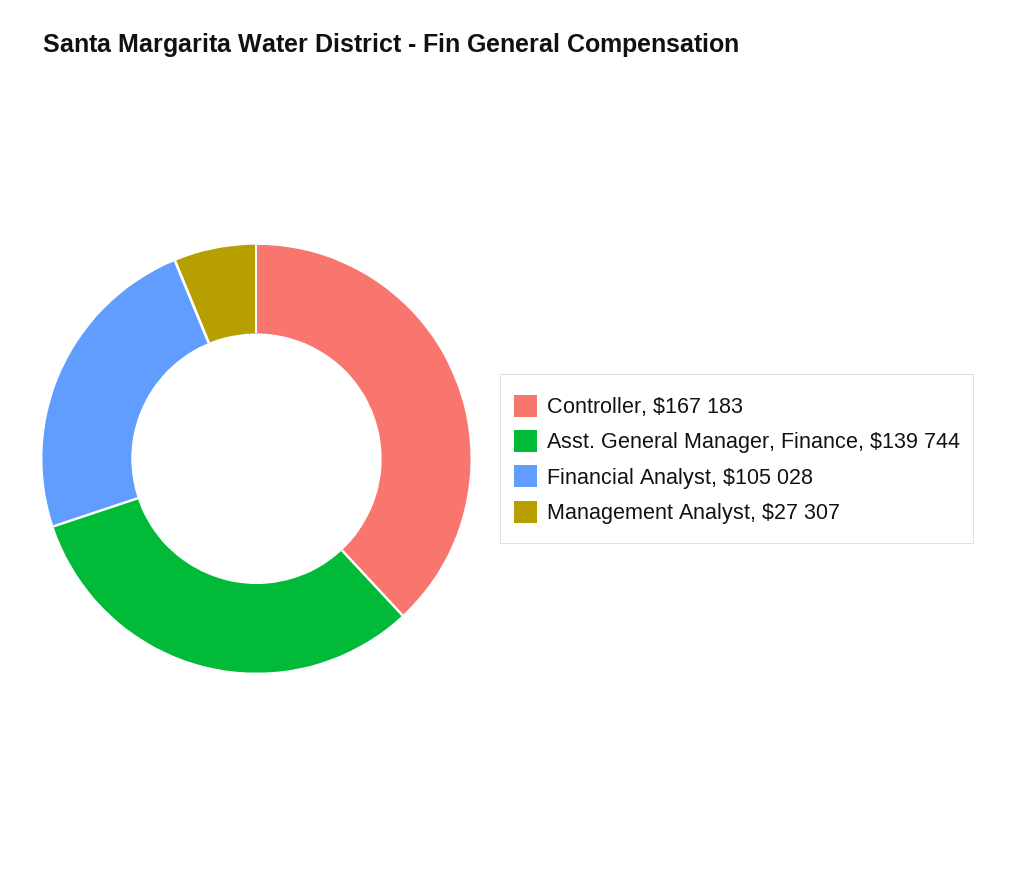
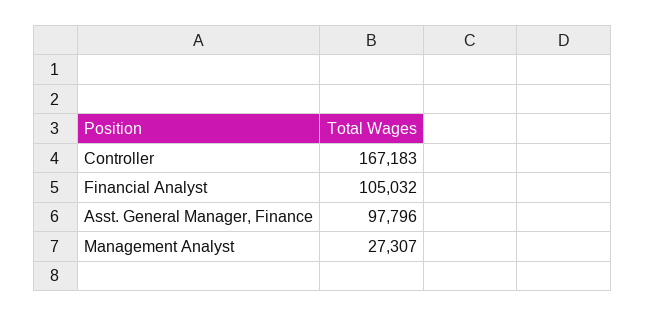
  {
    "Controller": 167183,
-   "Asst. General Manager, Finance": 139744,
+   "Asst. General Manager, Finance": 97796,
-   "Financial Analyst": 105028,
+   "Financial Analyst": 105032,
    "Management Analyst": 27307
  }

